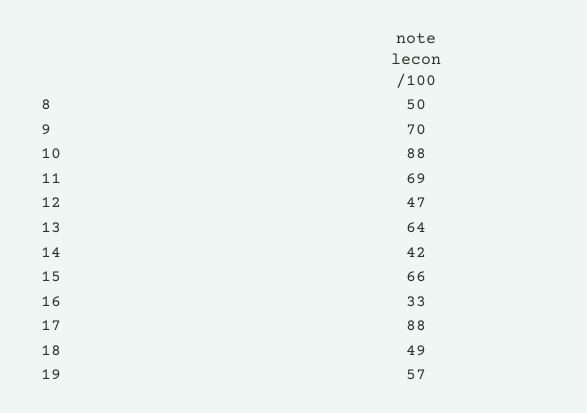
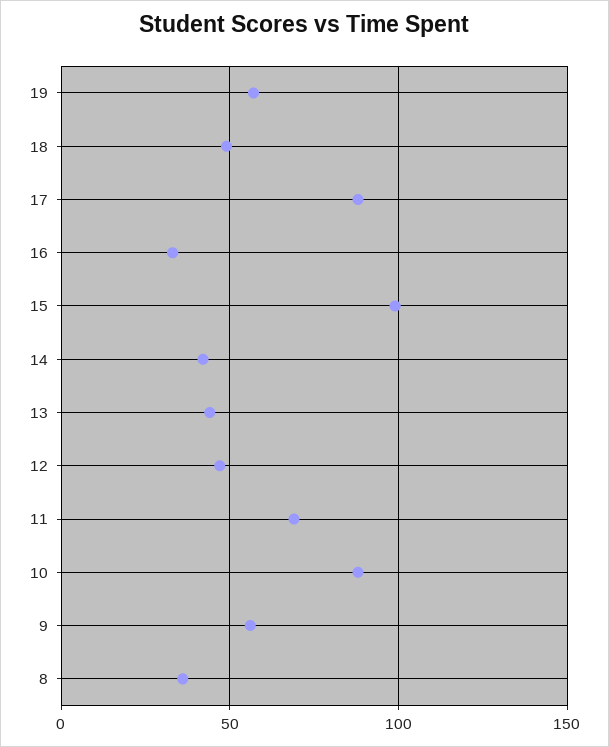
  {
-   "8": 50,
+   "8": 35,
-   "9": 70,
+   "9": 55,
    "10": 88,
    "11": 69,
    "12": 47,
-   "13": 64,
+   "13": 45,
    "14": 42,
-   "15": 66,
+   "15": 100,
    "16": 33,
    "17": 88,
    "18": 49,
    "19": 57
  }

